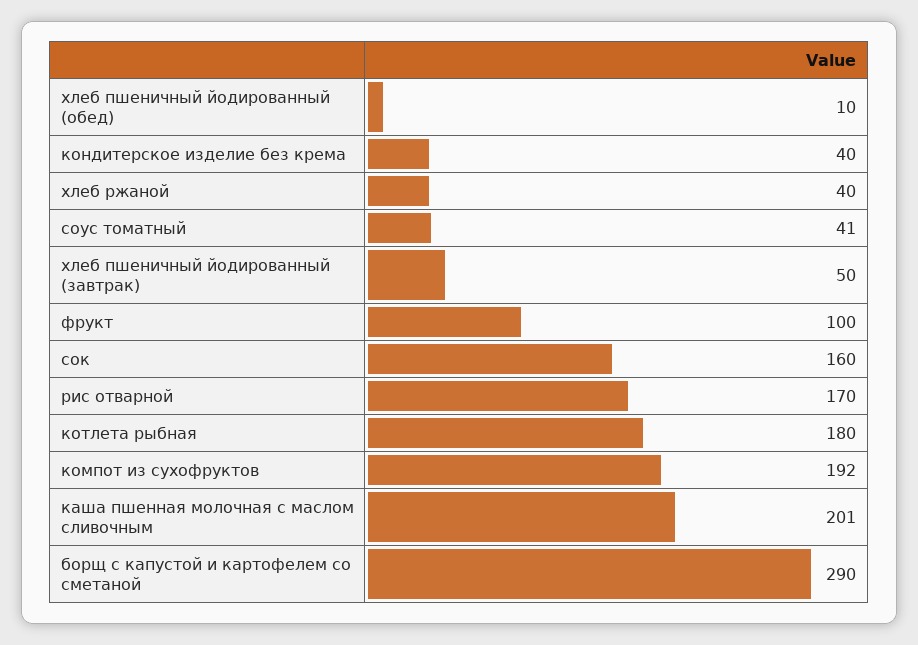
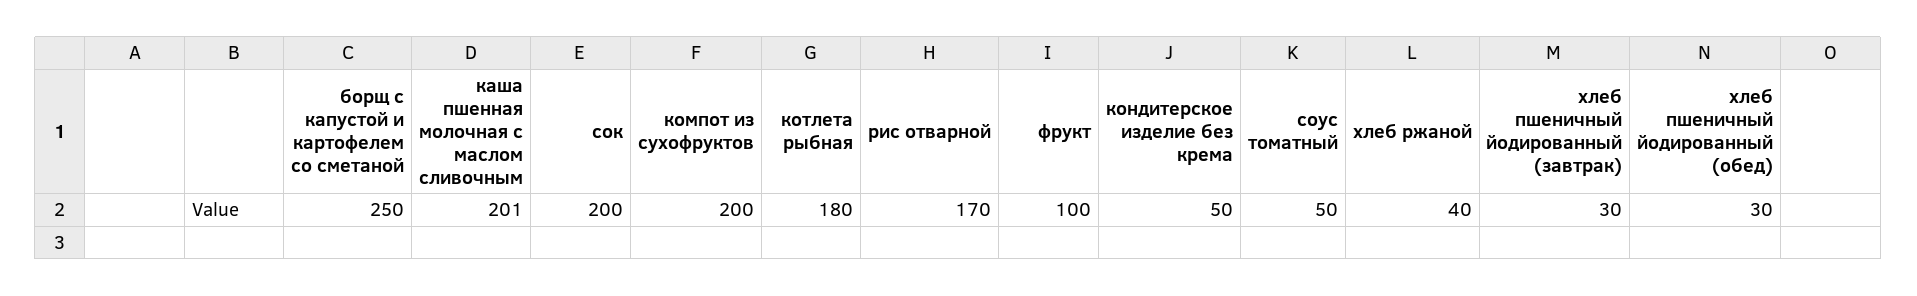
  {
-   "хлеб пшеничный йодированный (обед)": 10,
+   "хлеб пшеничный йодированный (обед)": 30,
-   "кондитерское изделие без крема": 40,
+   "кондитерское изделие без крема": 50,
    "хлеб ржаной": 40,
-   "соус томатный": 41,
+   "соус томатный": 50,
-   "хлеб пшеничный йодированный (завтрак)": 50,
+   "хлеб пшеничный йодированный (завтрак)": 30,
    "фрукт": 100,
-   "сок": 160,
+   "сок": 200,
    "рис отварной": 170,
    "котлета рыбная": 180,
-   "компот из сухофруктов": 192,
+   "компот из сухофруктов": 200,
    "каша пшенная молочная с маслом сливочным": 201,
-   "борщ с капустой и картофелем со сметаной": 290
+   "борщ с капустой и картофелем со сметаной": 250
  }

